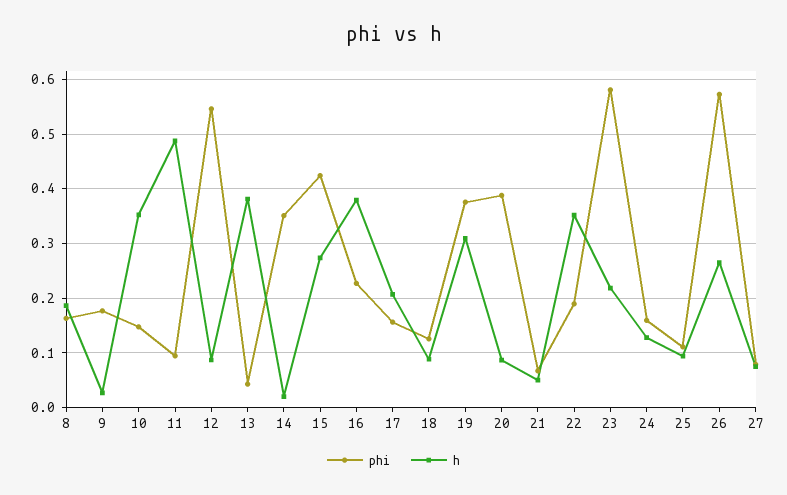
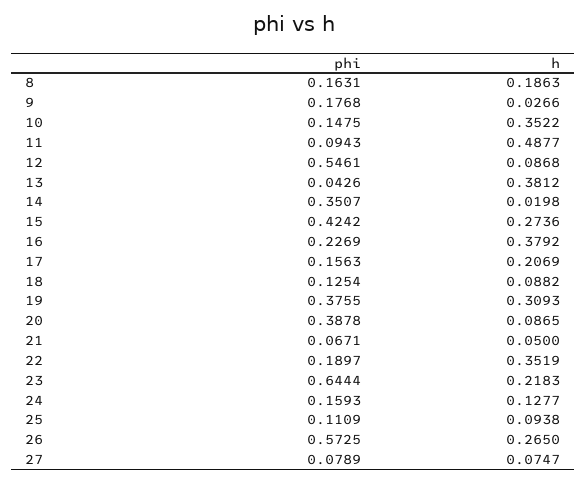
  {
    "phi": {
      "8": 0.1631,
      "9": 0.1768,
      "10": 0.1475,
      "11": 0.0943,
      "12": 0.5461,
      "13": 0.0426,
      "14": 0.3507,
      "15": 0.4242,
      "16": 0.2269,
      "17": 0.1563,
      "18": 0.1254,
      "19": 0.3755,
      "20": 0.3878,
      "21": 0.0671,
      "22": 0.1897,
-     "23": 0.58,
+     "23": 0.6444,
      "24": 0.1593,
      "25": 0.1109,
      "26": 0.5725,
      "27": 0.0789
    },
    "h": {
      "8": 0.1863,
      "9": 0.0266,
      "10": 0.3522,
      "11": 0.4877,
      "12": 0.0868,
      "13": 0.3812,
      "14": 0.0198,
      "15": 0.2736,
      "16": 0.3792,
      "17": 0.2069,
      "18": 0.0882,
      "19": 0.3093,
      "20": 0.0865,
      "21": 0.05,
      "22": 0.3519,
      "23": 0.2183,
      "24": 0.1277,
      "25": 0.0938,
      "26": 0.265,
      "27": 0.0747
    }
  }

